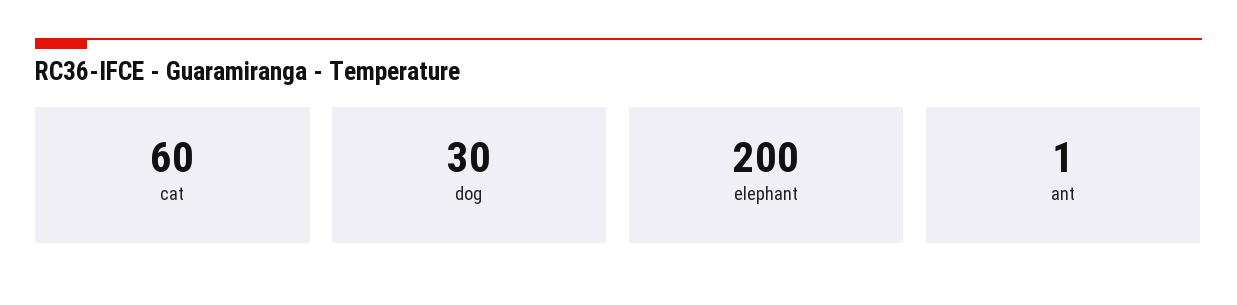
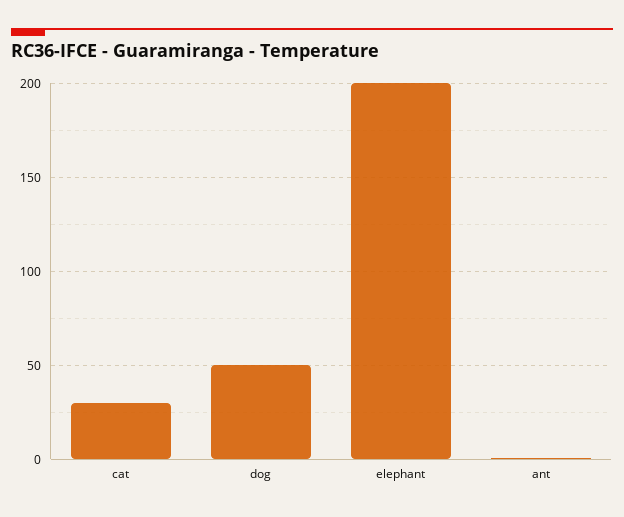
  {
-   "cat": 60,
+   "cat": 30,
-   "dog": 30,
+   "dog": 50,
    "elephant": 200,
    "ant": 1
  }

